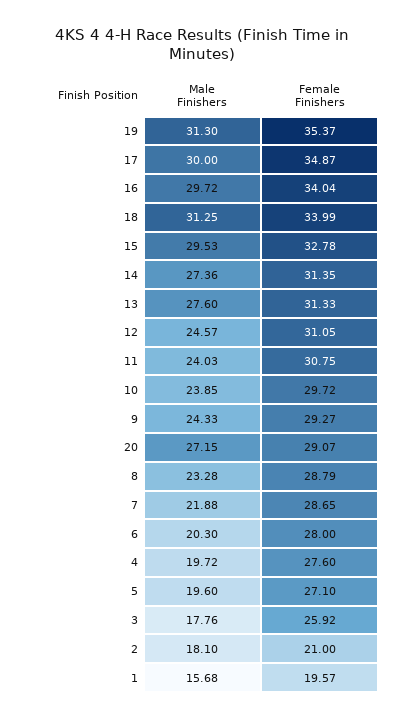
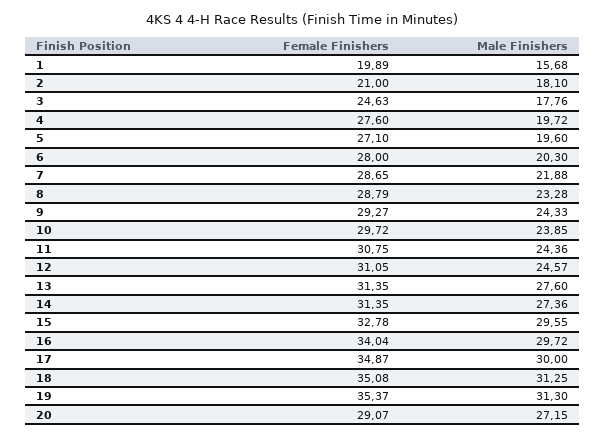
  {
    "Male Finishers": {
      "19": 31.3,
      "17": 30,
      "16": 29.72,
      "18": 31.25,
-     "15": 29.53,
+     "15": 29.55,
      "14": 27.36,
      "13": 27.6,
      "12": 24.57,
-     "11": 24.03,
+     "11": 24.36,
      "10": 23.85,
      "9": 24.33,
      "20": 27.15,
      "8": 23.28,
      "7": 21.88,
      "6": 20.3,
      "4": 19.72,
      "5": 19.6,
      "3": 17.76,
      "2": 18.1,
      "1": 15.68
    },
    "Female Finishers": {
      "19": 35.37,
      "17": 34.87,
      "16": 34.04,
-     "18": 33.99,
+     "18": 35.08,
      "15": 32.78,
      "14": 31.35,
-     "13": 31.33,
+     "13": 31.35,
      "12": 31.05,
      "11": 30.75,
      "10": 29.72,
      "9": 29.27,
      "20": 29.07,
      "8": 28.79,
      "7": 28.65,
      "6": 28,
      "4": 27.6,
      "5": 27.1,
-     "3": 25.92,
+     "3": 24.63,
      "2": 21,
-     "1": 19.57
+     "1": 19.89
    }
  }

